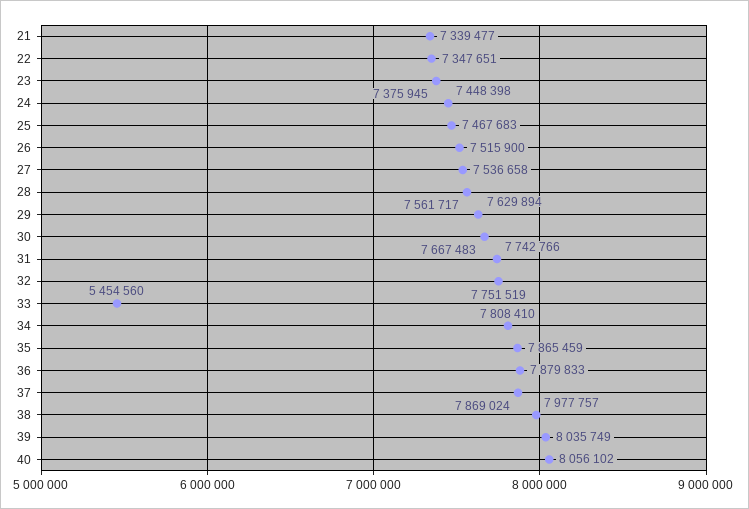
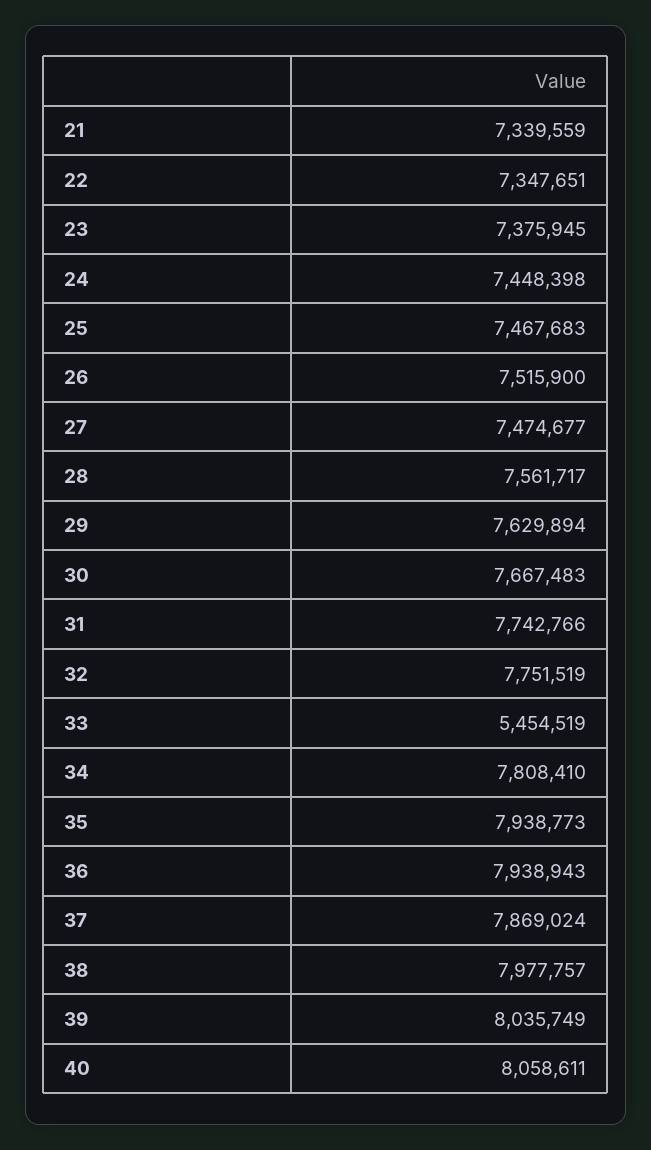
  {
-   "21": 7339477,
+   "21": 7339559,
    "22": 7347651,
    "23": 7375945,
    "24": 7448398,
    "25": 7467683,
    "26": 7515900,
-   "27": 7536658,
+   "27": 7474677,
    "28": 7561717,
    "29": 7629894,
    "30": 7667483,
    "31": 7742766,
    "32": 7751519,
-   "33": 5454560,
+   "33": 5454519,
    "34": 7808410,
-   "35": 7865459,
+   "35": 7938773,
-   "36": 7879833,
+   "36": 7938943,
    "37": 7869024,
    "38": 7977757,
    "39": 8035749,
-   "40": 8056102
+   "40": 8058611
  }

